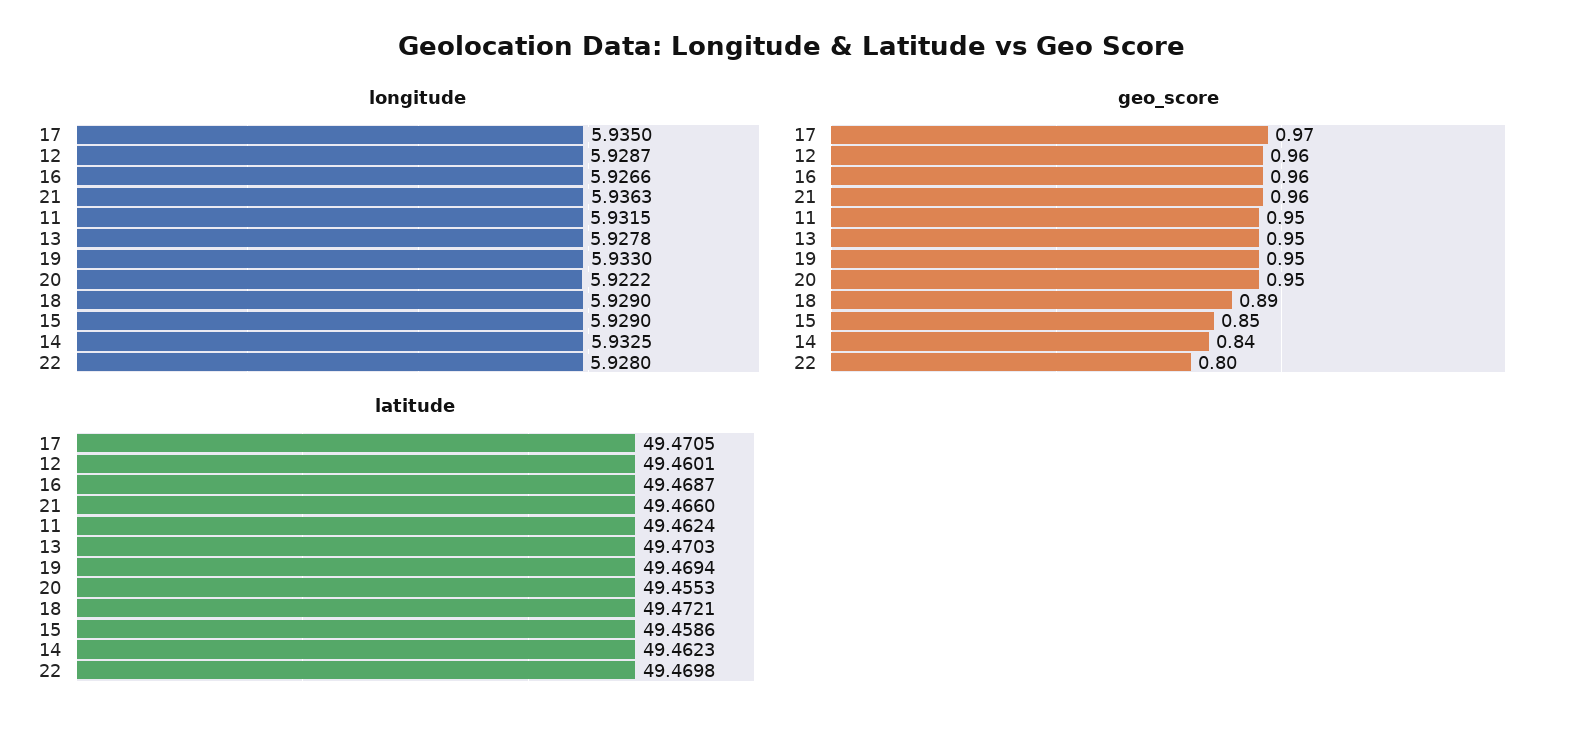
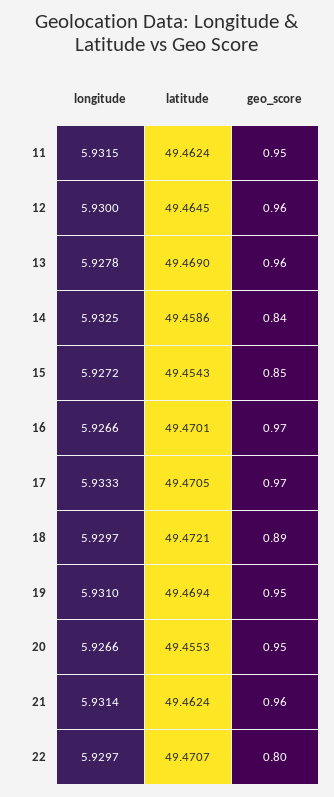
  {
    "longitude": {
-     "17": 5.935,
+     "17": 5.9333,
-     "12": 5.9287,
+     "12": 5.93,
      "16": 5.9266,
-     "21": 5.9363,
+     "21": 5.9314,
      "11": 5.9315,
      "13": 5.9278,
-     "19": 5.933,
+     "19": 5.931,
-     "20": 5.9222,
+     "20": 5.9266,
-     "18": 5.929,
+     "18": 5.9297,
-     "15": 5.929,
+     "15": 5.9272,
      "14": 5.9325,
-     "22": 5.928
+     "22": 5.9297
    },
    "geo_score": {
      "17": 0.97,
      "12": 0.96,
-     "16": 0.96,
+     "16": 0.97,
      "21": 0.96,
      "11": 0.95,
-     "13": 0.95,
+     "13": 0.96,
      "19": 0.95,
      "20": 0.95,
      "18": 0.89,
      "15": 0.85,
      "14": 0.84,
      "22": 0.8
    },
    "latitude": {
      "17": 49.4705,
-     "12": 49.4601,
+     "12": 49.4645,
-     "16": 49.4687,
+     "16": 49.4701,
-     "21": 49.466,
+     "21": 49.4624,
      "11": 49.4624,
-     "13": 49.4703,
+     "13": 49.469,
      "19": 49.4694,
      "20": 49.4553,
      "18": 49.4721,
-     "15": 49.4586,
+     "15": 49.4543,
-     "14": 49.4623,
+     "14": 49.4586,
-     "22": 49.4698
+     "22": 49.4707
    }
  }

